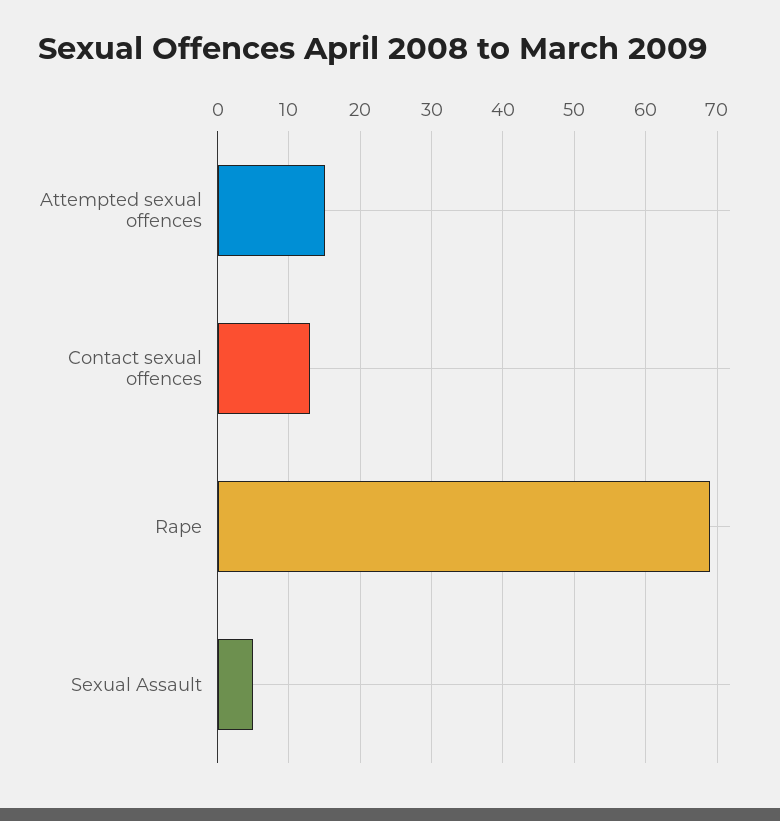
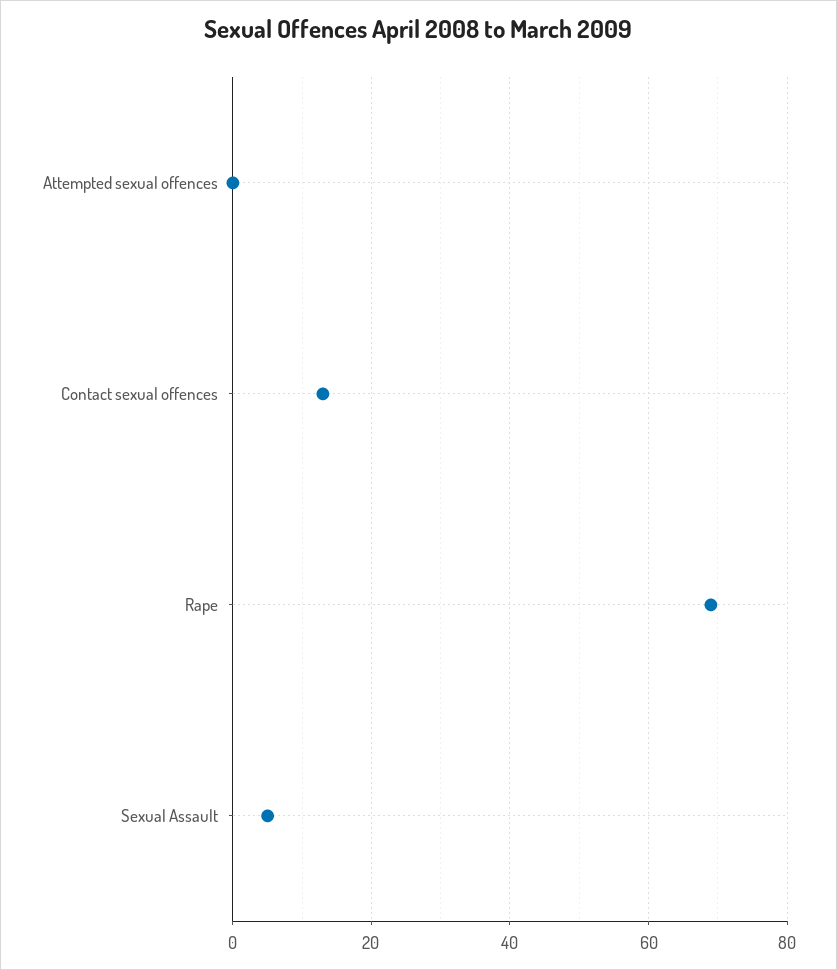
  {
-   "Attempted sexual offences": 15,
+   "Attempted sexual offences": 0,
    "Contact sexual offences": 13,
    "Rape": 69,
    "Sexual Assault": 5
  }

